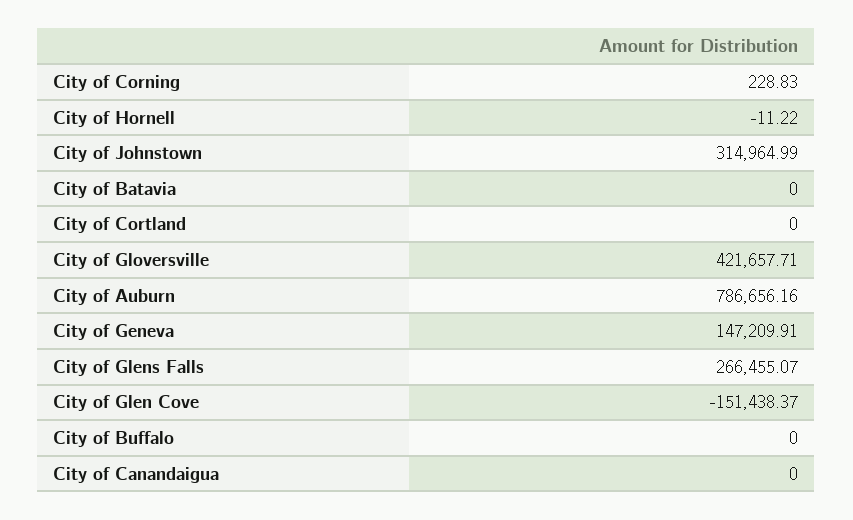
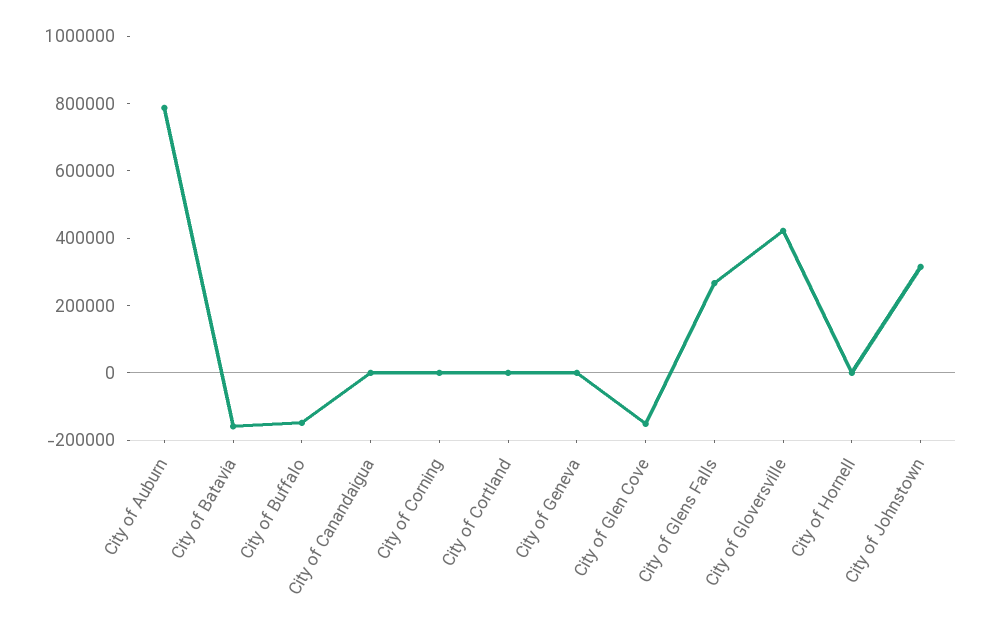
  {
    "City of Corning": 228.83,
    "City of Hornell": -11.22,
    "City of Johnstown": 314964.99,
-   "City of Batavia": 0,
+   "City of Batavia": -150000,
    "City of Cortland": 0,
    "City of Gloversville": 421657.71,
    "City of Auburn": 786656.16,
-   "City of Geneva": 147209.91,
+   "City of Geneva": 0,
    "City of Glens Falls": 266455.07,
    "City of Glen Cove": -151438.37,
-   "City of Buffalo": 0,
+   "City of Buffalo": -150000,
    "City of Canandaigua": 0
  }

